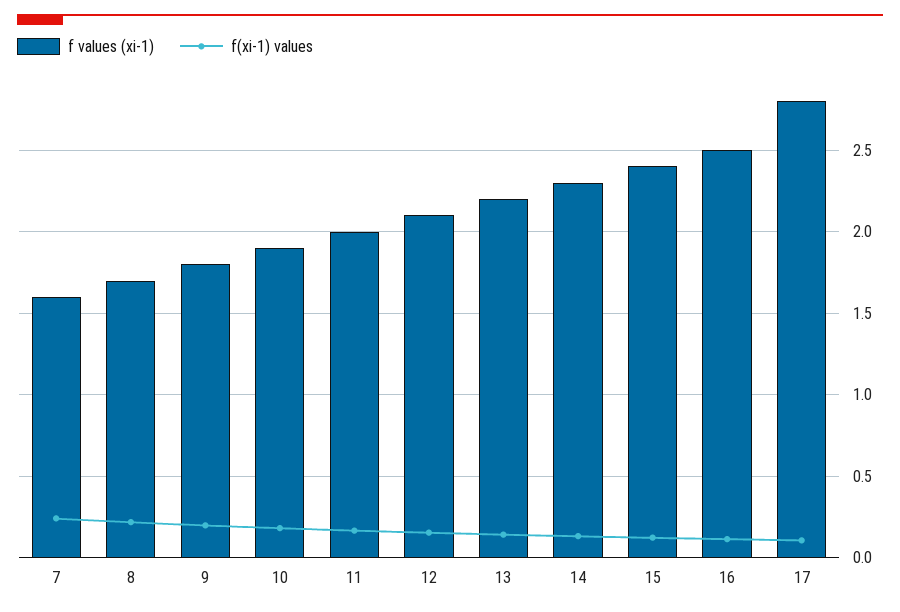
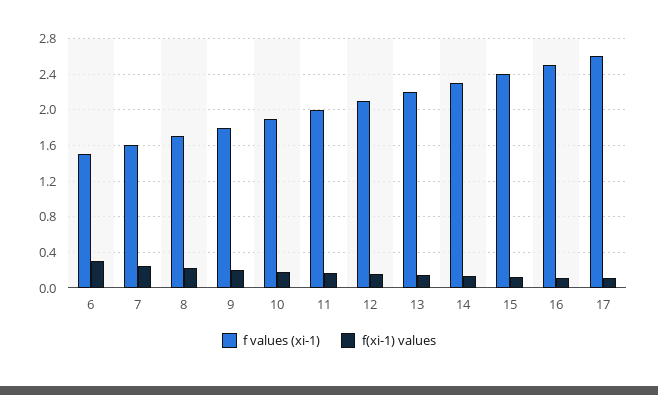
  {
    "f values (xi-1)": {
      "7": 1.6,
      "8": 1.7,
      "9": 1.8,
      "10": 1.9,
      "11": 2,
      "12": 2.1,
      "13": 2.2,
      "14": 2.3,
      "15": 2.4,
      "16": 2.5,
-     "17": 2.8
+     "17": 2.6,
+     "6": 1.5
    },
    "f(xi-1) values": {
      "7": 0.25,
      "8": 0.2,
      "9": 0.2,
      "10": 0.2,
      "11": 0.15,
      "12": 0.15,
      "13": 0.15,
      "14": 0.15,
      "15": 0.1,
      "16": 0.1,
-     "17": 0.1
+     "17": 0.1,
+     "6": 0.3
    }
  }

